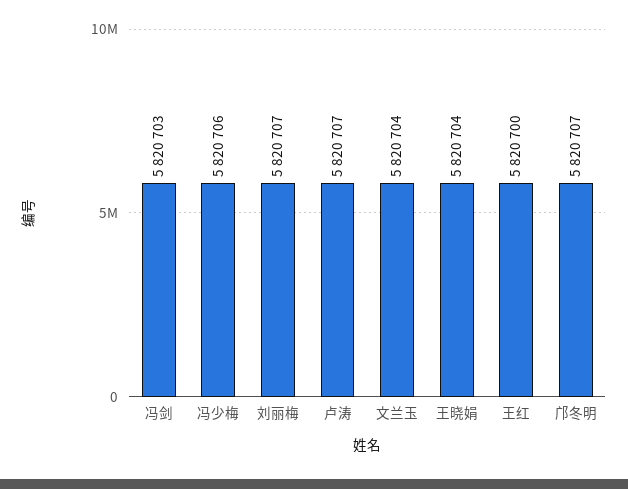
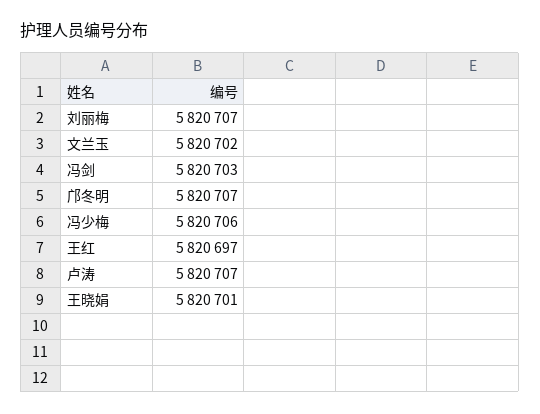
  {
    "冯剑": 5820703,
    "冯少梅": 5820706,
    "刘丽梅": 5820707,
    "卢涛": 5820707,
-   "文兰玉": 5820704,
+   "文兰玉": 5820702,
-   "王晓娟": 5820704,
+   "王晓娟": 5820701,
-   "王红": 5820700,
+   "王红": 5820697,
    "邝冬明": 5820707
  }

